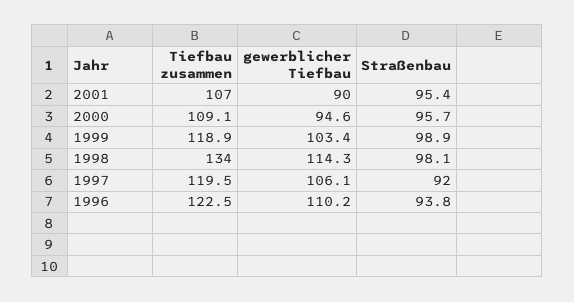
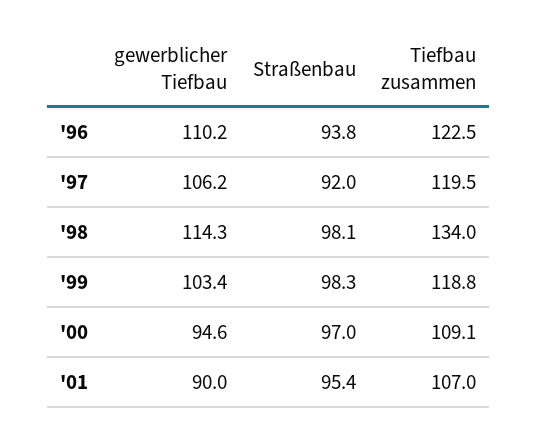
  {
    "Tiefbau zusammen": {
      "2001": 107,
      "2000": 109.1,
-     "1999": 118.9,
+     "1999": 118.8,
      "1998": 134,
      "1997": 119.5,
      "1996": 122.5
    },
    "gewerblicher Tiefbau": {
      "2001": 90,
      "2000": 94.6,
      "1999": 103.4,
      "1998": 114.3,
-     "1997": 106.1,
+     "1997": 106.2,
      "1996": 110.2
    },
    "Straßenbau": {
      "2001": 95.4,
-     "2000": 95.7,
+     "2000": 97,
-     "1999": 98.9,
+     "1999": 98.3,
      "1998": 98.1,
      "1997": 92,
      "1996": 93.8
    }
  }

